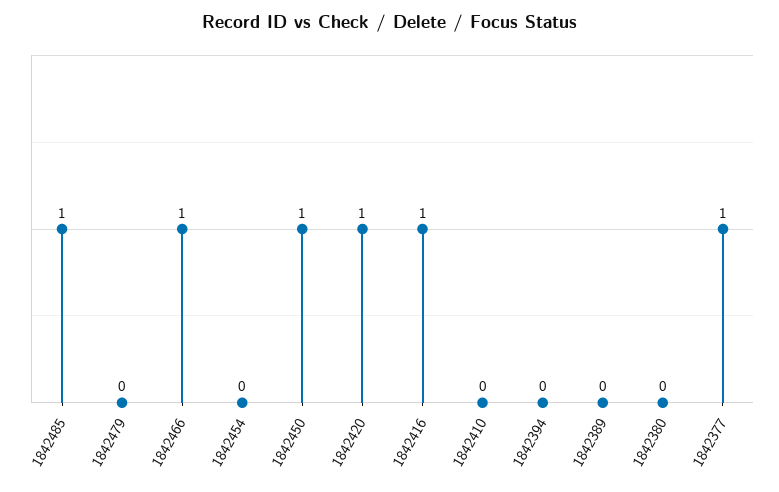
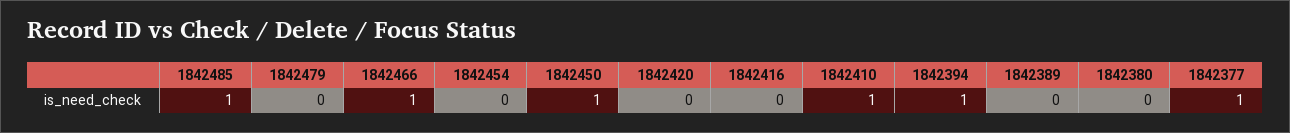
  {
    "1842485": 1,
    "1842479": 0,
    "1842466": 1,
    "1842454": 0,
    "1842450": 1,
-   "1842420": 1,
+   "1842420": 0,
-   "1842416": 1,
+   "1842416": 0,
-   "1842410": 0,
+   "1842410": 1,
-   "1842394": 0,
+   "1842394": 1,
    "1842389": 0,
    "1842380": 0,
    "1842377": 1
  }

